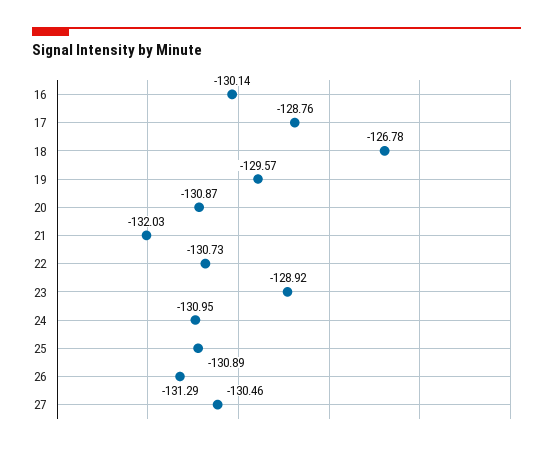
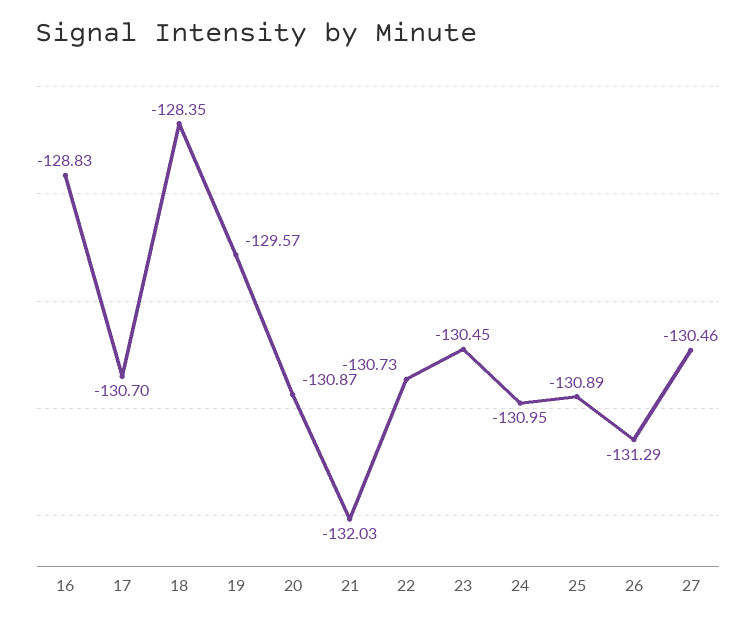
  {
-   "16": -130.14,
+   "16": -128.83,
-   "17": -128.76,
+   "17": -130.7,
-   "18": -126.78,
+   "18": -128.35,
    "19": -129.57,
    "20": -130.87,
    "21": -132.03,
    "22": -130.73,
-   "23": -128.92,
+   "23": -130.45,
    "24": -130.95,
    "25": -130.89,
    "26": -131.29,
    "27": -130.46
  }

